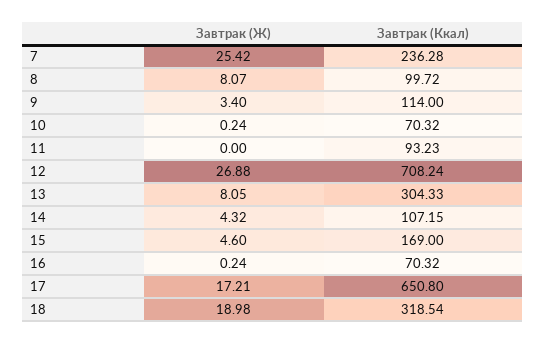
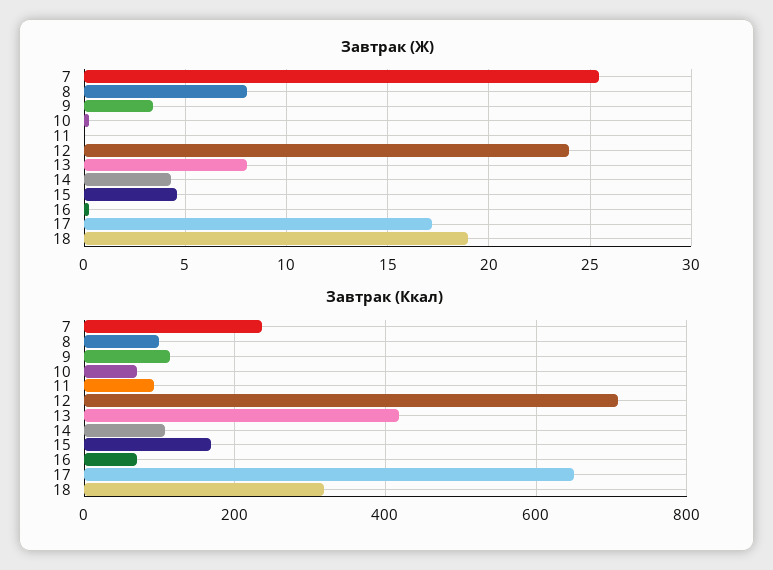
  {
    "Завтрак (Ж)": {
      "7": 25.42,
      "8": 8.07,
      "9": 3.4,
      "10": 0.24,
      "11": 0,
-     "12": 26.88,
+     "12": 24,
      "13": 8.05,
      "14": 4.32,
      "15": 4.6,
      "16": 0.24,
      "17": 17.21,
      "18": 18.98
    },
    "Завтрак (Ккал)": {
      "7": 236.28,
      "8": 99.72,
      "9": 114,
      "10": 70.32,
      "11": 93.23,
      "12": 708.24,
-     "13": 304.33,
+     "13": 420,
      "14": 107.15,
      "15": 169,
      "16": 70.32,
      "17": 650.8,
      "18": 318.54
    }
  }

